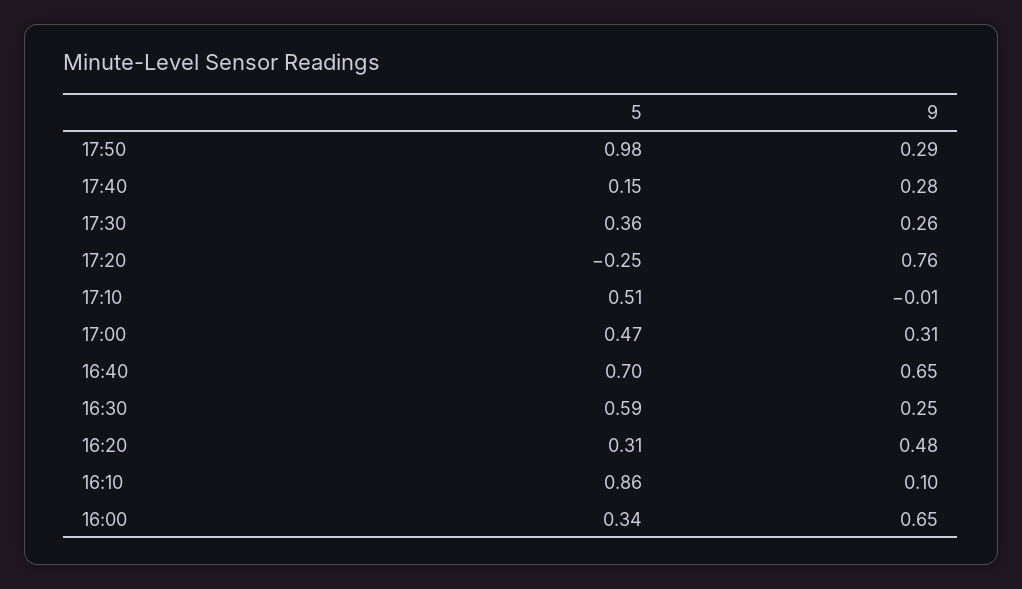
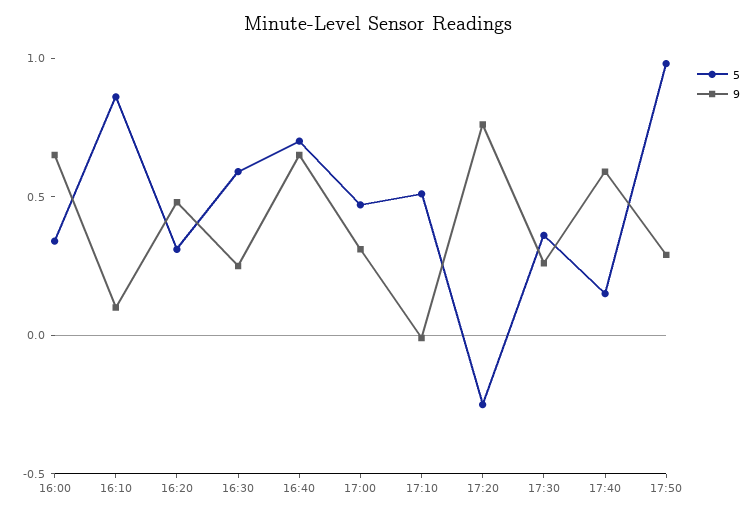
  {
    "5": {
      "17:50": 0.98,
      "17:40": 0.15,
      "17:30": 0.36,
      "17:20": -0.25,
      "17:10": 0.51,
      "17:00": 0.47,
      "16:40": 0.7,
      "16:30": 0.59,
      "16:20": 0.31,
      "16:10": 0.86,
      "16:00": 0.34
    },
    "9": {
      "17:50": 0.29,
-     "17:40": 0.28,
+     "17:40": 0.6,
      "17:30": 0.26,
      "17:20": 0.76,
      "17:10": -0.01,
      "17:00": 0.31,
      "16:40": 0.65,
      "16:30": 0.25,
      "16:20": 0.48,
      "16:10": 0.1,
      "16:00": 0.65
    }
  }

